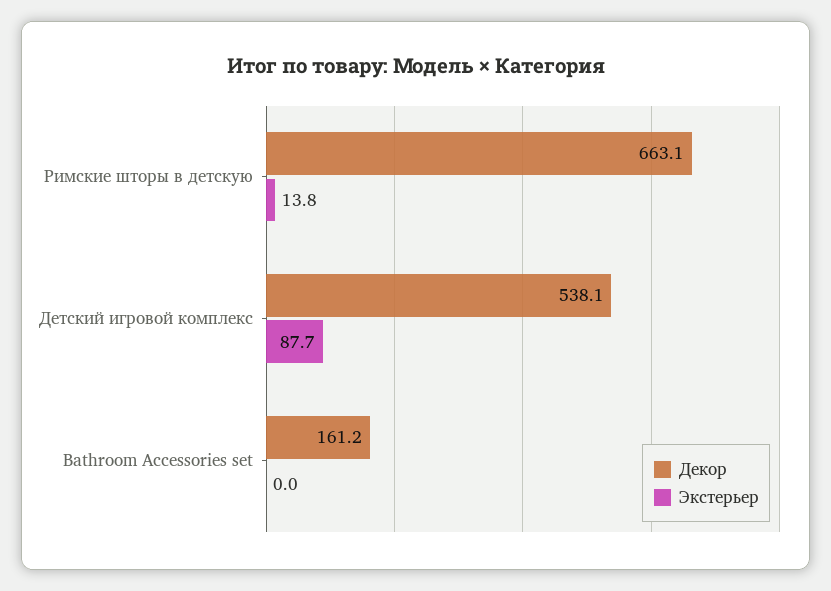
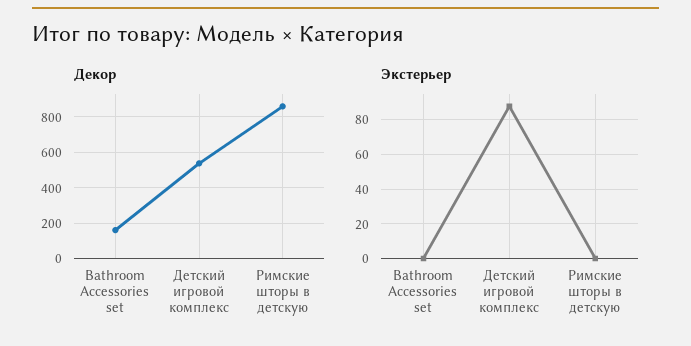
  {
    "Декор": {
-     "Римские шторы в детскую": 663.1,
+     "Римские шторы в детскую": 850,
      "Детский игровой комплекс": 538.1,
      "Bathroom Accessories set": 161.2
    },
    "Экстерьер": {
-     "Римские шторы в детскую": 13.8,
+     "Римские шторы в детскую": 0,
      "Детский игровой комплекс": 87.7,
      "Bathroom Accessories set": 0
    }
  }

